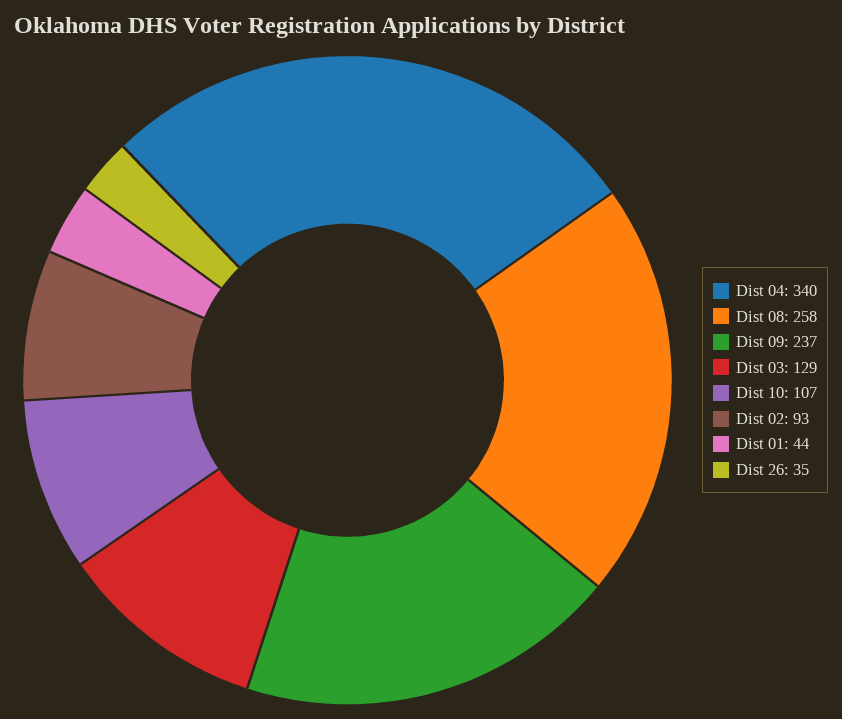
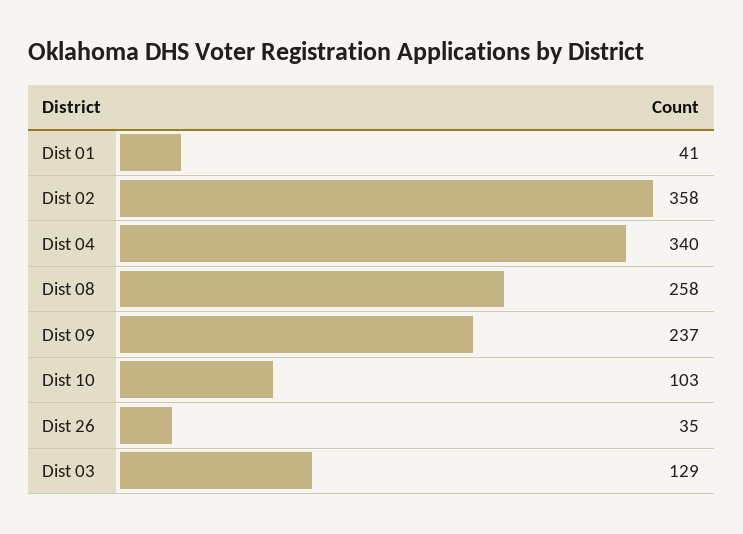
  {
    "Dist 04": 340,
    "Dist 08": 258,
    "Dist 09": 237,
    "Dist 03": 129,
-   "Dist 10": 107,
+   "Dist 10": 103,
-   "Dist 02": 93,
+   "Dist 02": 358,
-   "Dist 01": 44,
+   "Dist 01": 41,
    "Dist 26": 35
  }

